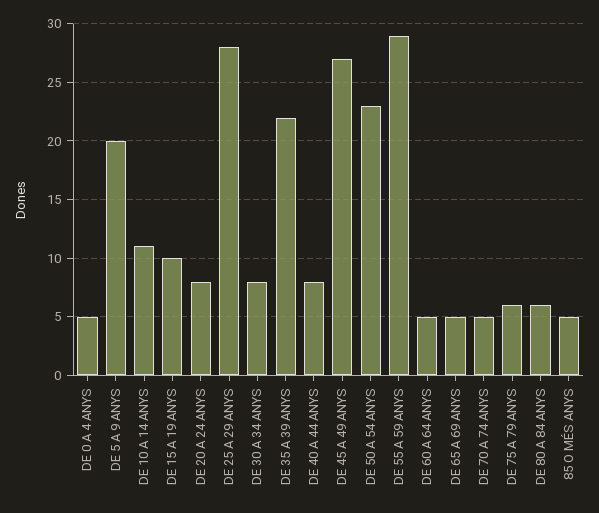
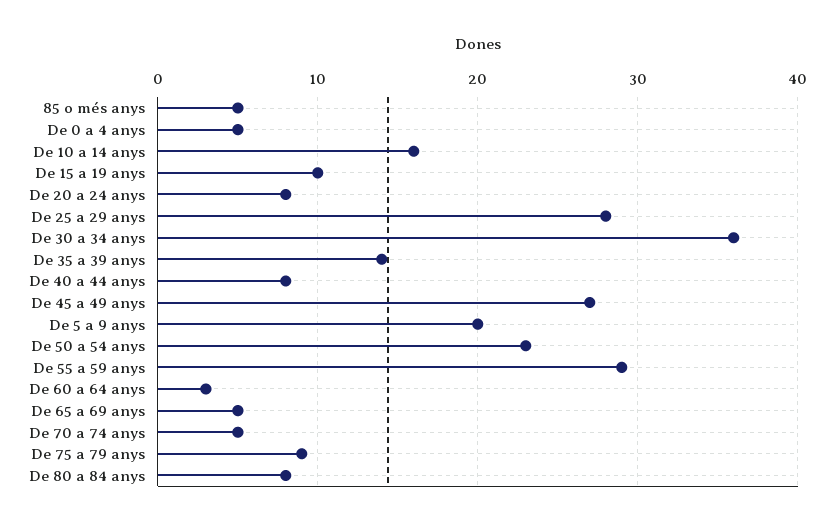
  {
    "DE 0 A 4 ANYS": 5,
    "DE 5 A 9 ANYS": 20,
-   "DE 10 A 14 ANYS": 11,
+   "DE 10 A 14 ANYS": 16,
    "DE 15 A 19 ANYS": 10,
    "DE 20 A 24 ANYS": 8,
    "DE 25 A 29 ANYS": 28,
-   "DE 30 A 34 ANYS": 8,
+   "DE 30 A 34 ANYS": 36,
-   "DE 35 A 39 ANYS": 22,
+   "DE 35 A 39 ANYS": 14,
    "DE 40 A 44 ANYS": 8,
    "DE 45 A 49 ANYS": 27,
    "DE 50 A 54 ANYS": 23,
    "DE 55 A 59 ANYS": 29,
-   "DE 60 A 64 ANYS": 5,
+   "DE 60 A 64 ANYS": 3,
    "DE 65 A 69 ANYS": 5,
    "DE 70 A 74 ANYS": 5,
-   "DE 75 A 79 ANYS": 6,
+   "DE 75 A 79 ANYS": 9,
-   "DE 80 A 84 ANYS": 6,
+   "DE 80 A 84 ANYS": 8,
    "85 O MÉS ANYS": 5
  }

